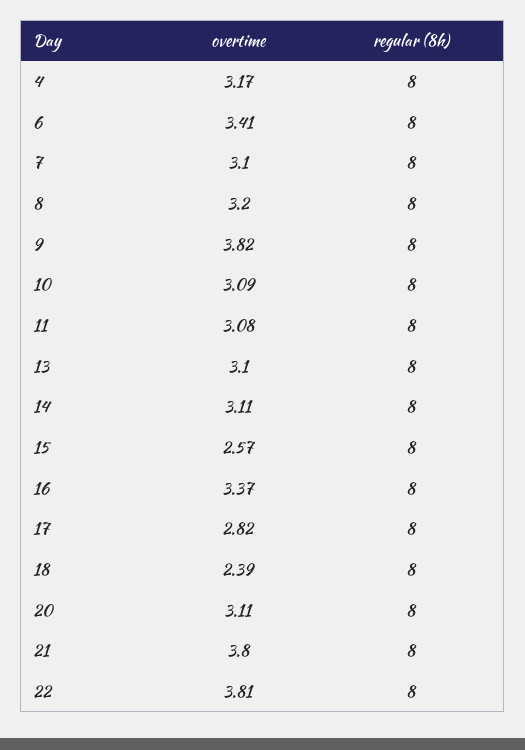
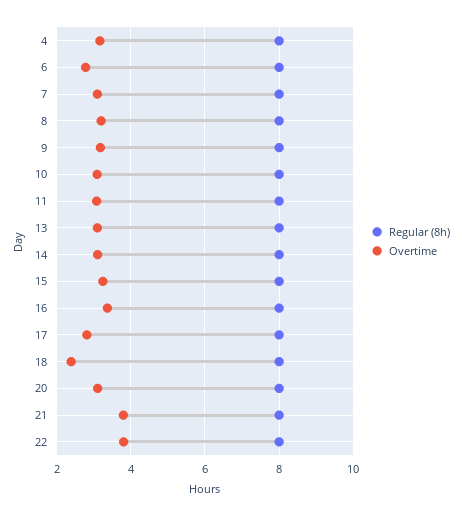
  {
    "overtime": {
      "4": 3.17,
-     "6": 3.41,
+     "6": 2.8,
      "7": 3.1,
      "8": 3.2,
-     "9": 3.82,
+     "9": 3.2,
      "10": 3.09,
      "11": 3.08,
      "13": 3.1,
      "14": 3.11,
-     "15": 2.57,
+     "15": 3.2,
      "16": 3.37,
      "17": 2.82,
      "18": 2.39,
      "20": 3.11,
      "21": 3.8,
      "22": 3.81
    },
    "regular (8h)": {
      "4": 8,
      "6": 8,
      "7": 8,
      "8": 8,
      "9": 8,
      "10": 8,
      "11": 8,
      "13": 8,
      "14": 8,
      "15": 8,
      "16": 8,
      "17": 8,
      "18": 8,
      "20": 8,
      "21": 8,
      "22": 8
    }
  }

